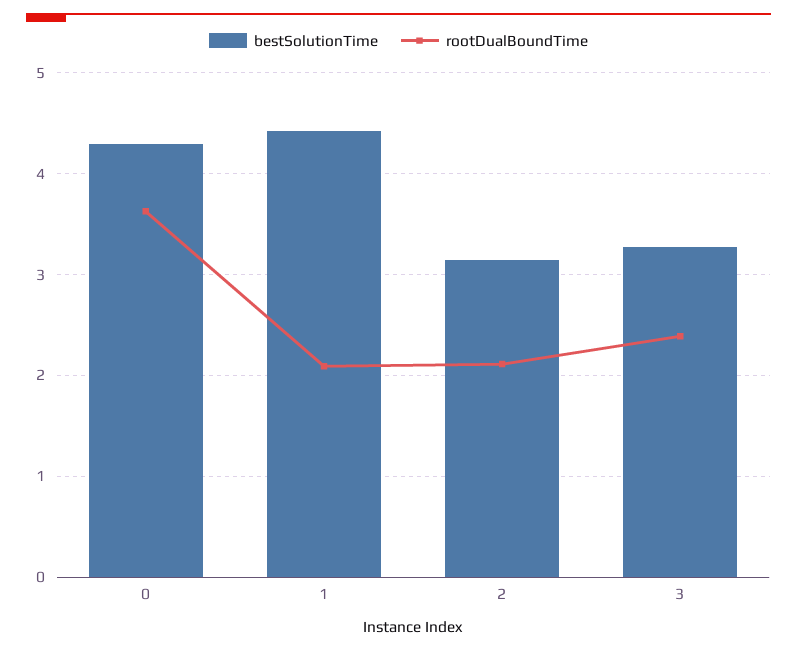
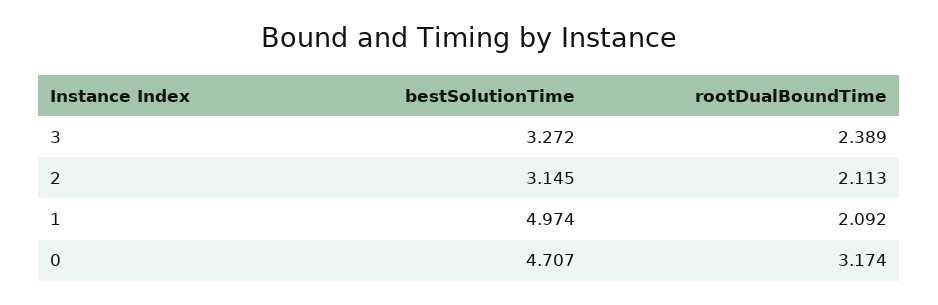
  {
    "bestSolutionTime": {
-     "0": 4.3,
+     "0": 4.707,
-     "1": 4.4,
+     "1": 4.974,
      "2": 3.145,
      "3": 3.272
    },
    "rootDualBoundTime": {
-     "0": 3.6,
+     "0": 3.174,
      "1": 2.092,
      "2": 2.113,
      "3": 2.389
    }
  }

